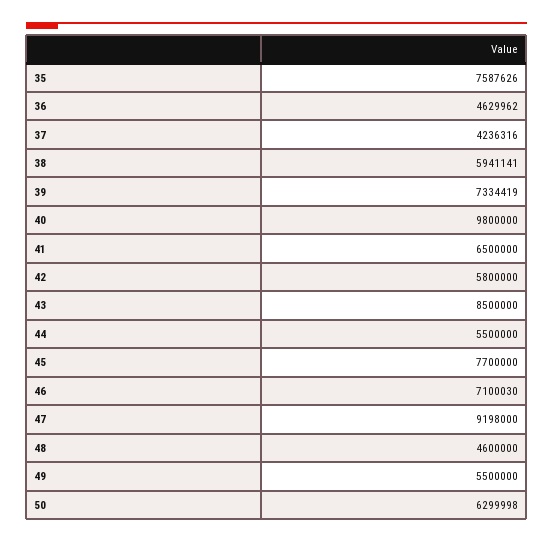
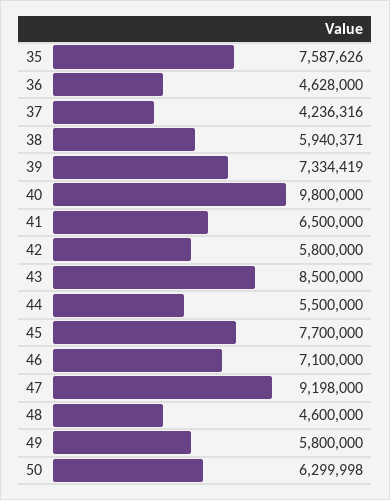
  {
    "35": 7587626,
-   "36": 4629962,
+   "36": 4628000,
    "37": 4236316,
-   "38": 5941141,
+   "38": 5940371,
    "39": 7334419,
    "40": 9800000,
    "41": 6500000,
    "42": 5800000,
    "43": 8500000,
    "44": 5500000,
    "45": 7700000,
-   "46": 7100030,
+   "46": 7100000,
    "47": 9198000,
    "48": 4600000,
-   "49": 5500000,
+   "49": 5800000,
    "50": 6299998
  }

